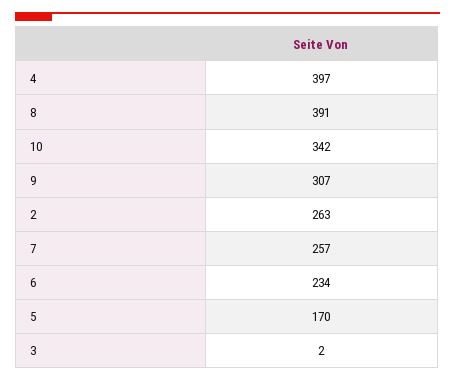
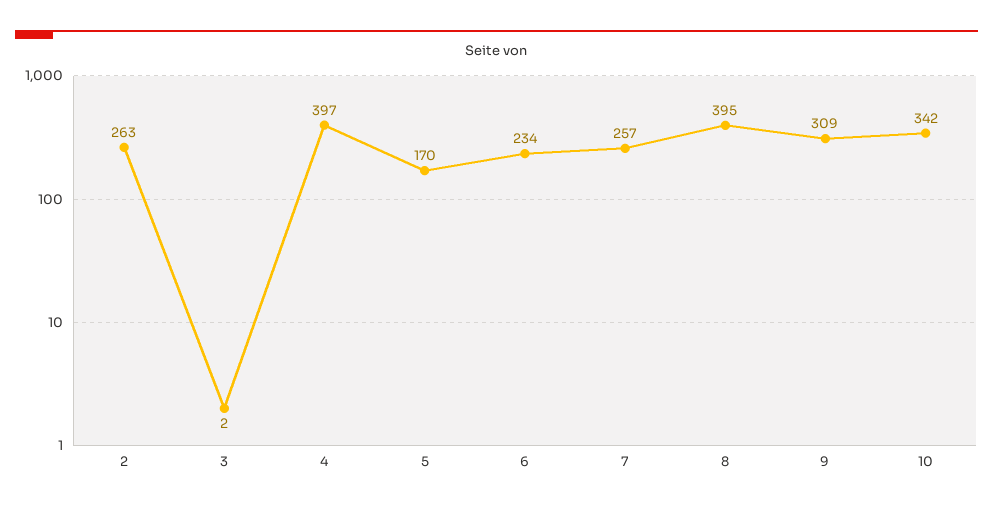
  {
    "4": 397,
-   "8": 391,
+   "8": 395,
    "10": 342,
-   "9": 307,
+   "9": 309,
    "2": 263,
    "7": 257,
    "6": 234,
    "5": 170,
    "3": 2
  }

